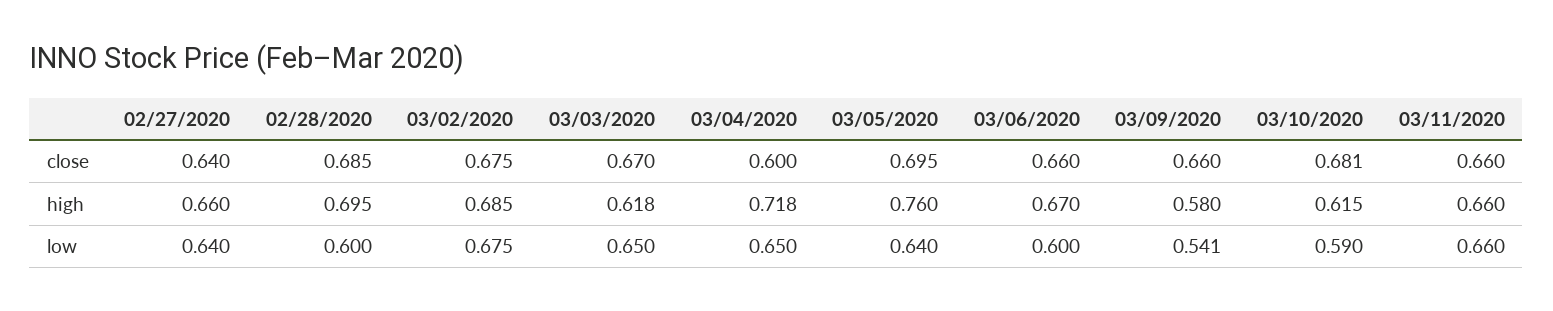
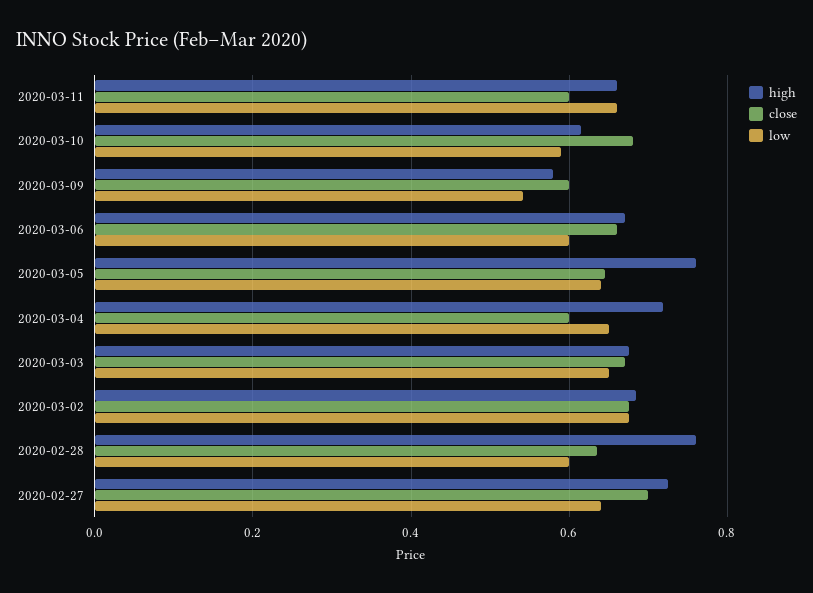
  {
    "close": {
-     "02/27/2020": 0.64,
+     "02/27/2020": 0.7,
-     "02/28/2020": 0.685,
+     "02/28/2020": 0.64,
      "03/02/2020": 0.675,
      "03/03/2020": 0.67,
      "03/04/2020": 0.6,
-     "03/05/2020": 0.695,
+     "03/05/2020": 0.64,
      "03/06/2020": 0.66,
-     "03/09/2020": 0.66,
+     "03/09/2020": 0.6,
      "03/10/2020": 0.681,
-     "03/11/2020": 0.66
+     "03/11/2020": 0.6
    },
    "high": {
-     "02/27/2020": 0.66,
+     "02/27/2020": 0.72,
-     "02/28/2020": 0.695,
+     "02/28/2020": 0.76,
      "03/02/2020": 0.685,
-     "03/03/2020": 0.618,
+     "03/03/2020": 0.68,
      "03/04/2020": 0.718,
      "03/05/2020": 0.76,
      "03/06/2020": 0.67,
      "03/09/2020": 0.58,
      "03/10/2020": 0.615,
      "03/11/2020": 0.66
    },
    "low": {
      "02/27/2020": 0.64,
      "02/28/2020": 0.6,
      "03/02/2020": 0.675,
      "03/03/2020": 0.65,
      "03/04/2020": 0.65,
      "03/05/2020": 0.64,
      "03/06/2020": 0.6,
      "03/09/2020": 0.541,
      "03/10/2020": 0.59,
      "03/11/2020": 0.66
    }
  }

